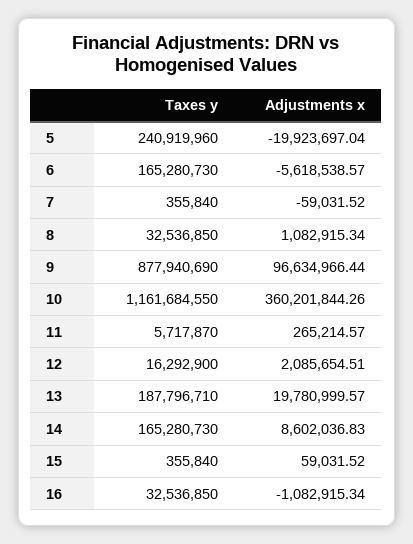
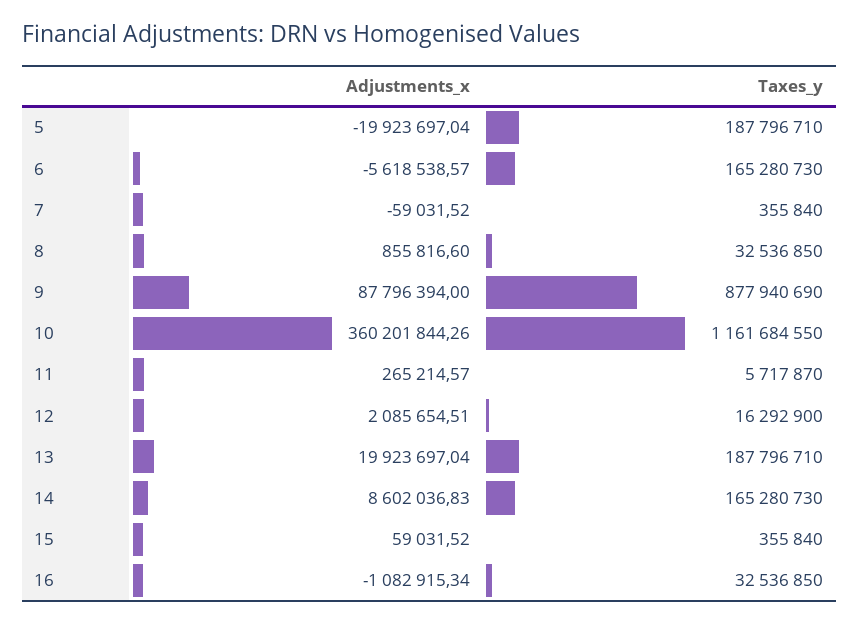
  {
    "Taxes y": {
-     "5": 240919960,
+     "5": 187796710,
      "6": 165280730,
      "7": 355840,
      "8": 32536850,
      "9": 877940690,
      "10": 1161684550,
      "11": 5717870,
      "12": 16292900,
      "13": 187796710,
      "14": 165280730,
      "15": 355840,
      "16": 32536850
    },
    "Adjustments x": {
      "5": -19923697.04,
      "6": -5618538.57,
      "7": -59031.52,
-     "8": 1082915.34,
+     "8": 855816.6,
-     "9": 96634966.44,
+     "9": 87796394,
      "10": 360201844.26,
      "11": 265214.57,
      "12": 2085654.51,
-     "13": 19780999.57,
+     "13": 19923697.04,
      "14": 8602036.83,
      "15": 59031.52,
      "16": -1082915.34
    }
  }

